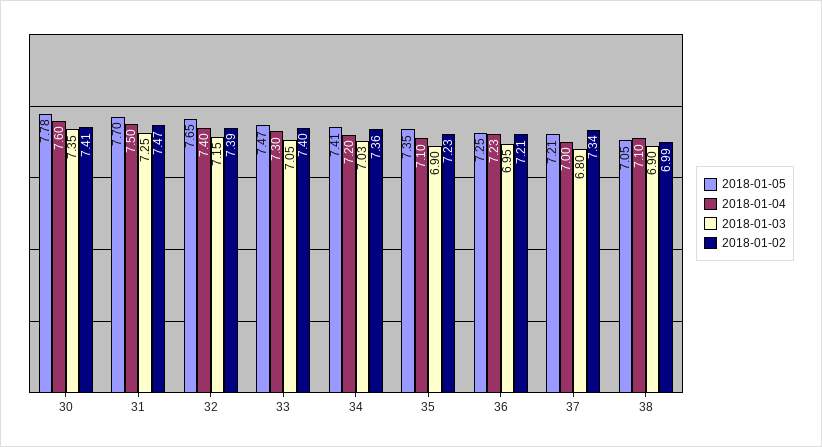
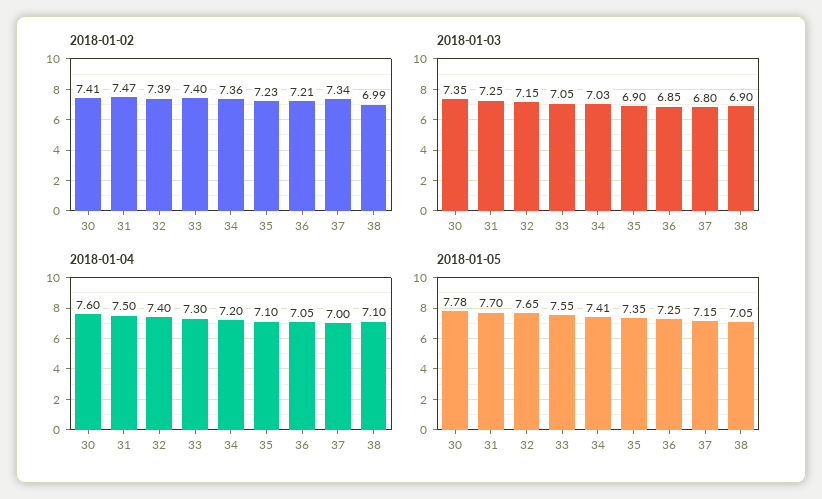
  {
    "2018-01-05": {
      "30": 7.78,
      "31": 7.7,
      "32": 7.65,
-     "33": 7.47,
+     "33": 7.55,
      "34": 7.41,
      "35": 7.35,
      "36": 7.25,
-     "37": 7.21,
+     "37": 7.15,
      "38": 7.05
    },
    "2018-01-04": {
      "30": 7.6,
      "31": 7.5,
      "32": 7.4,
      "33": 7.3,
      "34": 7.2,
      "35": 7.1,
-     "36": 7.23,
+     "36": 7.05,
      "37": 7,
      "38": 7.1
    },
    "2018-01-03": {
      "30": 7.35,
      "31": 7.25,
      "32": 7.15,
      "33": 7.05,
      "34": 7.03,
      "35": 6.9,
-     "36": 6.95,
+     "36": 6.85,
      "37": 6.8,
      "38": 6.9
    },
    "2018-01-02": {
      "30": 7.41,
      "31": 7.47,
      "32": 7.39,
      "33": 7.4,
      "34": 7.36,
      "35": 7.23,
      "36": 7.21,
      "37": 7.34,
      "38": 6.99
    }
  }

